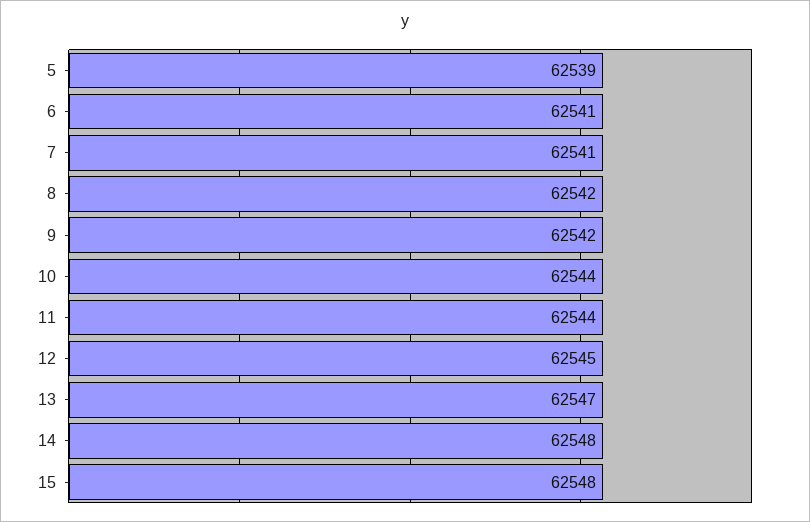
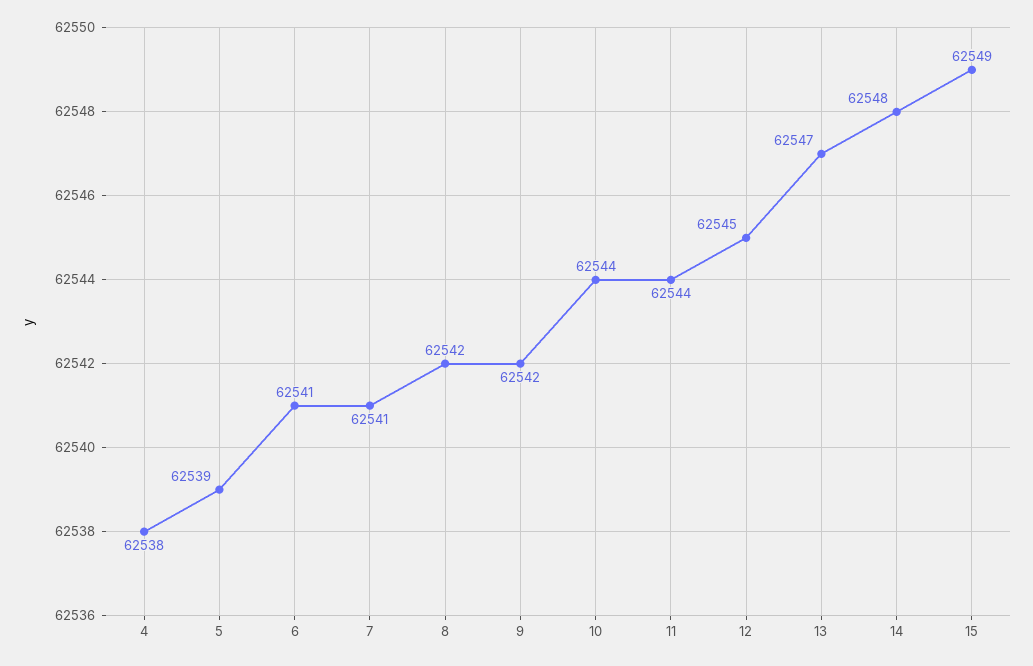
  {
    "5": 62539,
    "6": 62541,
    "7": 62541,
    "8": 62542,
    "9": 62542,
    "10": 62544,
    "11": 62544,
    "12": 62545,
    "13": 62547,
    "14": 62548,
-   "15": 62548
+   "15": 62549,
+   "4": 62538
  }

